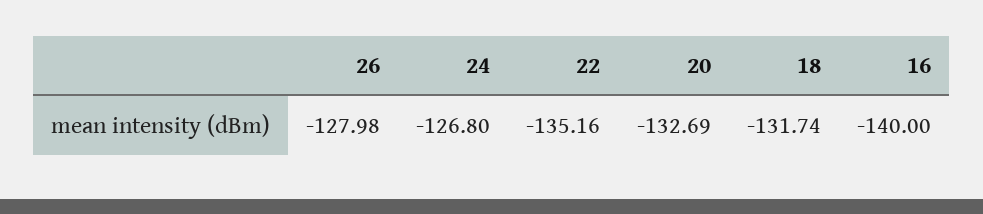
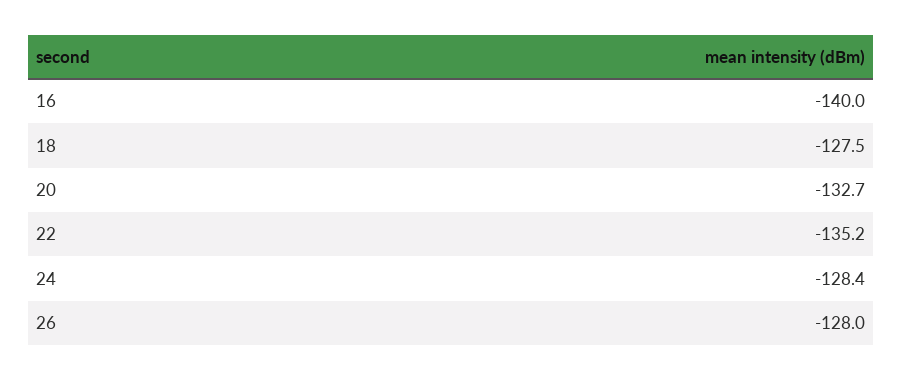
  {
    "26": -127.98,
-   "24": -126.8,
+   "24": -128.4,
    "22": -135.16,
    "20": -132.69,
-   "18": -131.74,
+   "18": -127.5,
    "16": -140
  }

